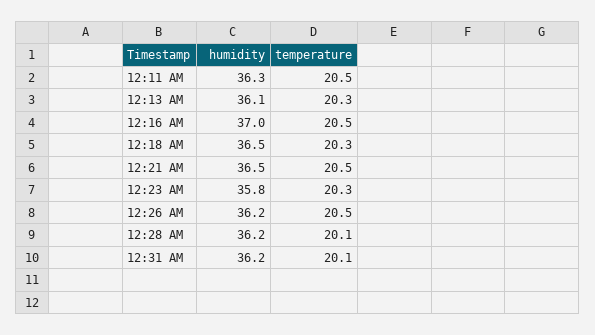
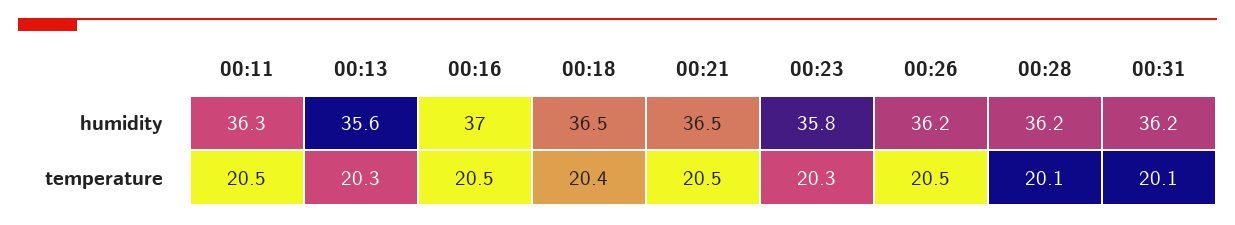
  {
    "humidity": {
      "12:11 AM": 36.3,
-     "12:13 AM": 36.1,
+     "12:13 AM": 35.6,
      "12:16 AM": 37,
      "12:18 AM": 36.5,
      "12:21 AM": 36.5,
      "12:23 AM": 35.8,
      "12:26 AM": 36.2,
      "12:28 AM": 36.2,
      "12:31 AM": 36.2
    },
    "temperature": {
      "12:11 AM": 20.5,
      "12:13 AM": 20.3,
      "12:16 AM": 20.5,
-     "12:18 AM": 20.3,
+     "12:18 AM": 20.4,
      "12:21 AM": 20.5,
      "12:23 AM": 20.3,
      "12:26 AM": 20.5,
      "12:28 AM": 20.1,
      "12:31 AM": 20.1
    }
  }

